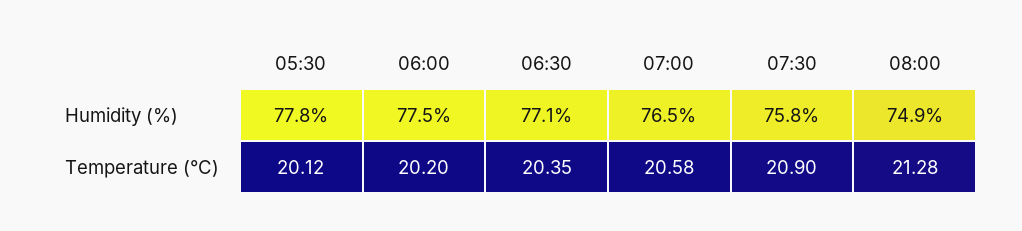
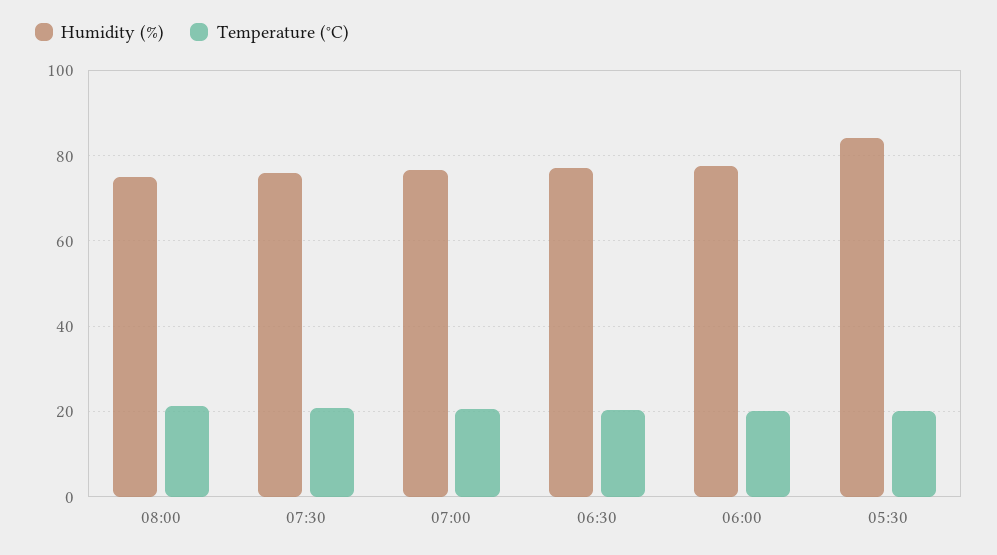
  {
    "Humidity (%)": {
-     "05:30": 77.8,
+     "05:30": 84,
      "06:00": 77.5,
      "06:30": 77.1,
      "07:00": 76.5,
      "07:30": 75.8,
      "08:00": 74.9
    },
    "Temperature (°C)": {
      "05:30": 20.12,
      "06:00": 20.2,
      "06:30": 20.35,
      "07:00": 20.58,
      "07:30": 20.9,
      "08:00": 21.28
    }
  }

